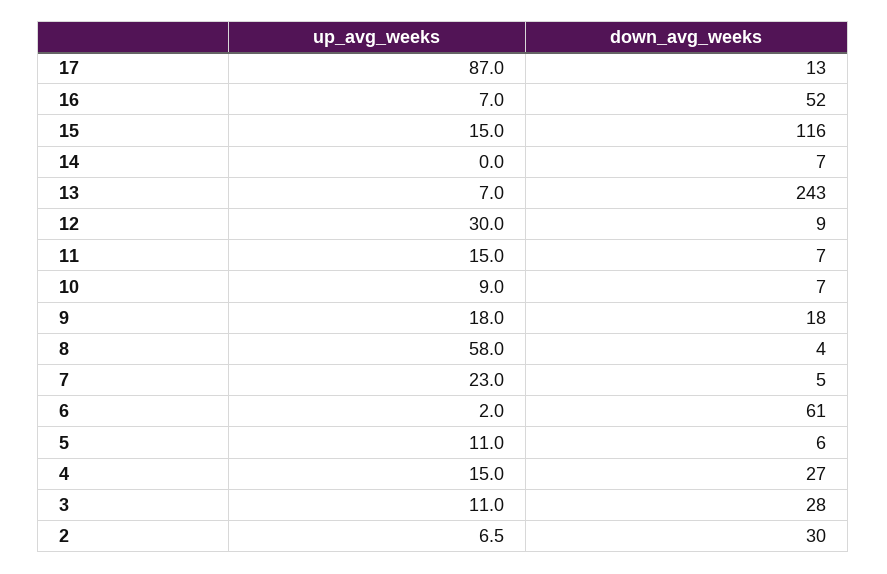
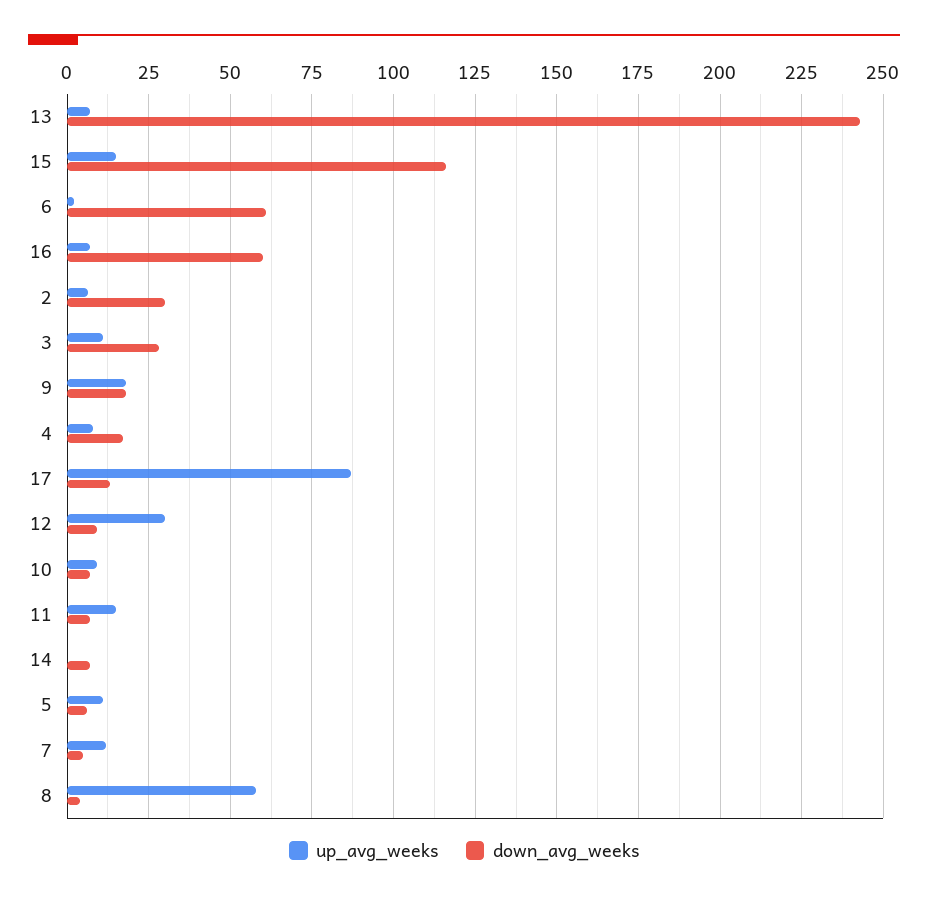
  {
    "up_avg_weeks": {
      "17": 87,
      "16": 7,
      "15": 15,
      "14": 0,
      "13": 7,
      "12": 30,
      "11": 15,
      "10": 9,
      "9": 18,
      "8": 58,
-     "7": 23,
+     "7": 12.5,
      "6": 2,
      "5": 11,
-     "4": 15,
+     "4": 7.5,
      "3": 11,
      "2": 6.5
    },
    "down_avg_weeks": {
      "17": 13,
-     "16": 52,
+     "16": 60,
      "15": 116,
      "14": 7,
      "13": 243,
      "12": 9,
      "11": 7,
      "10": 7,
      "9": 18,
      "8": 4,
      "7": 5,
      "6": 61,
      "5": 6,
-     "4": 27,
+     "4": 17.5,
      "3": 28,
      "2": 30
    }
  }

